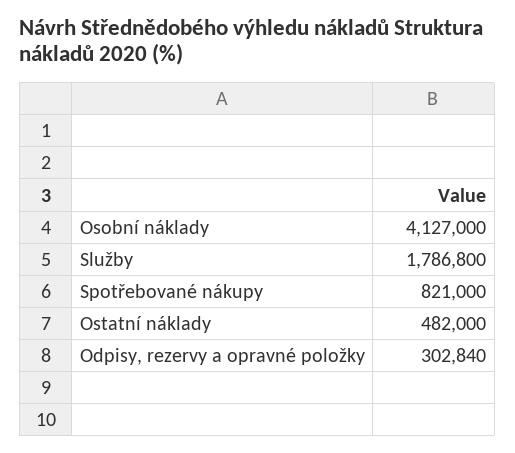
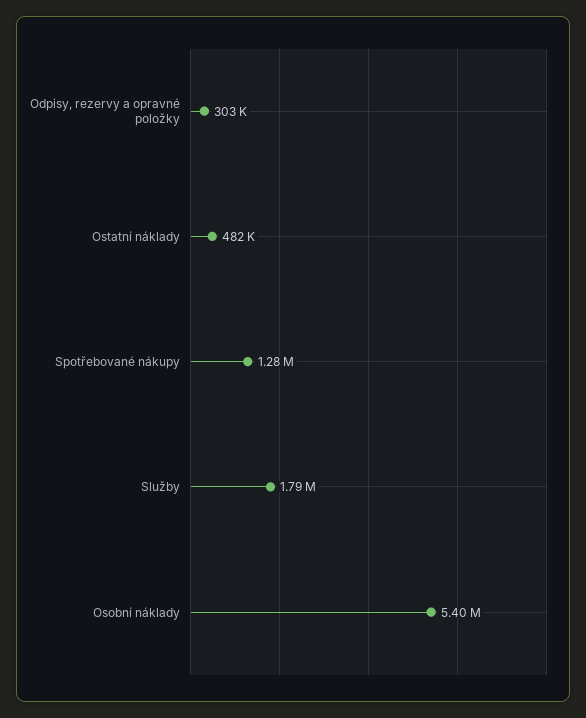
  {
-   "Osobní náklady": 4127000,
+   "Osobní náklady": 5400000,
    "Služby": 1786800,
-   "Spotřebované nákupy": 821000,
+   "Spotřebované nákupy": 1280000,
    "Ostatní náklady": 482000,
    "Odpisy, rezervy a opravné položky": 302840
  }

